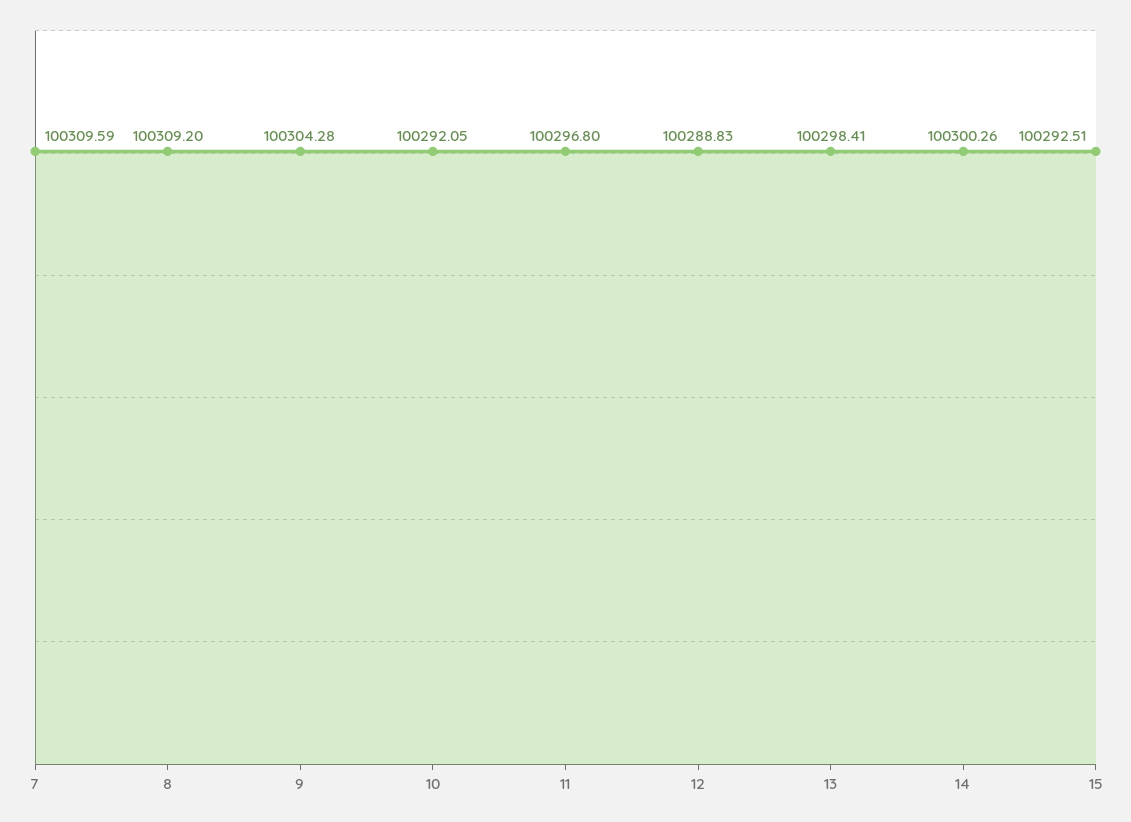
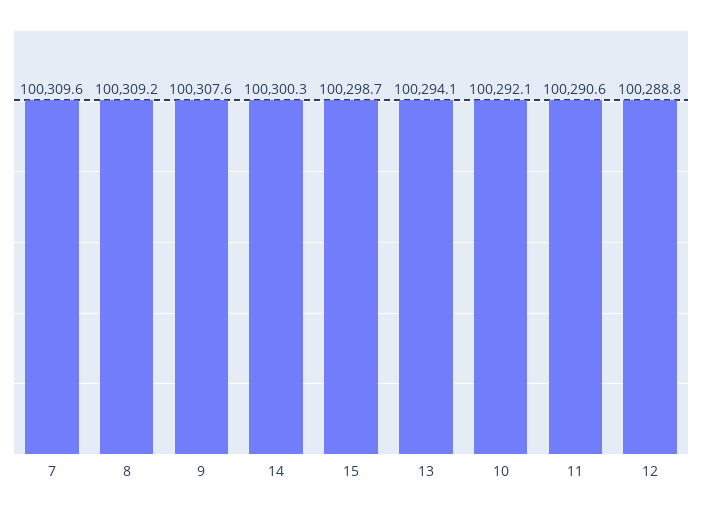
  {
    "7": 100309.59,
    "8": 100309.2,
-   "9": 100304.28,
+   "9": 100307.6,
    "10": 100292.05,
-   "11": 100296.8,
+   "11": 100290.6,
    "12": 100288.83,
-   "13": 100298.41,
+   "13": 100294.1,
    "14": 100300.26,
-   "15": 100292.51
+   "15": 100298.7
  }

